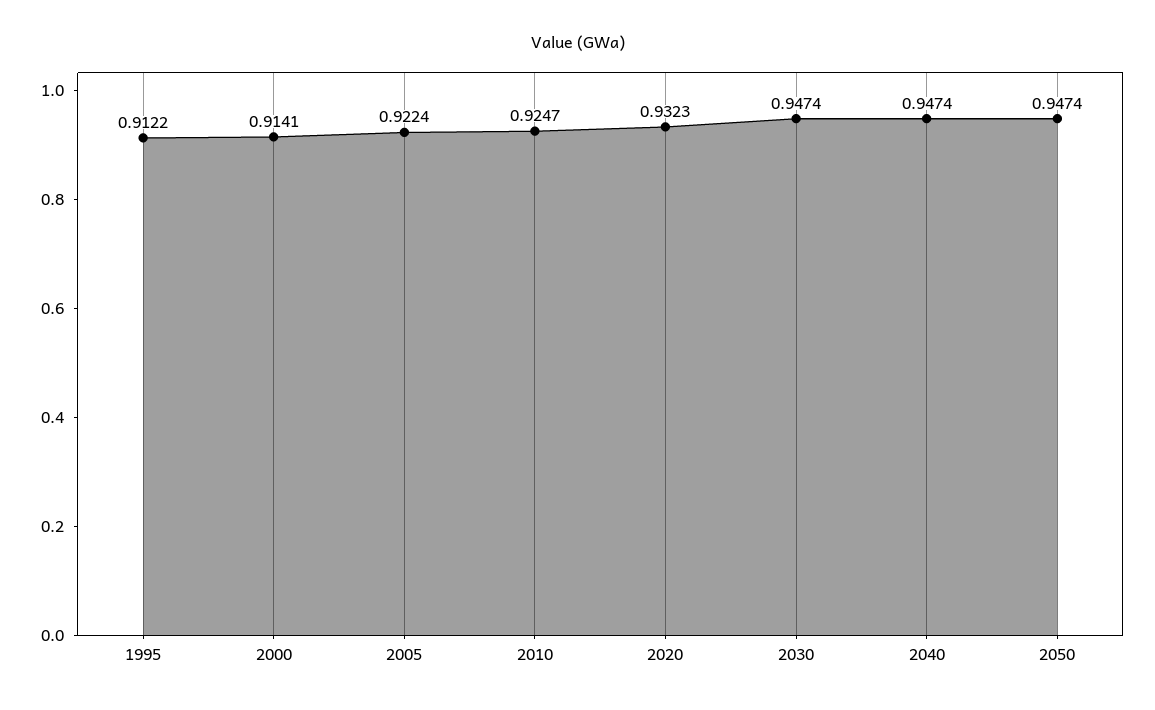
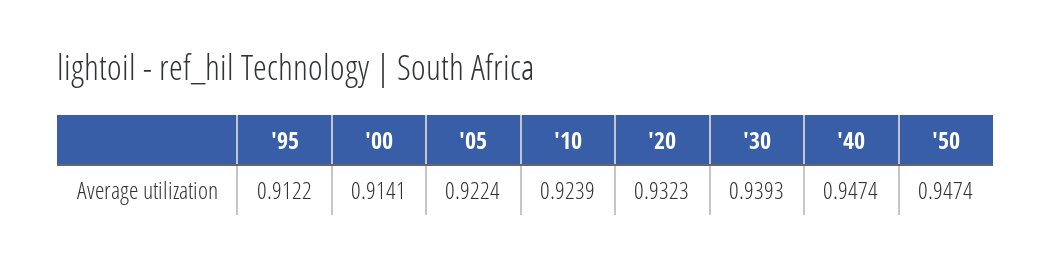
  {
    "1995": 0.9122,
    "2000": 0.9141,
    "2005": 0.9224,
-   "2010": 0.9247,
+   "2010": 0.9239,
    "2020": 0.9323,
-   "2030": 0.9474,
+   "2030": 0.9393,
    "2040": 0.9474,
    "2050": 0.9474
  }

